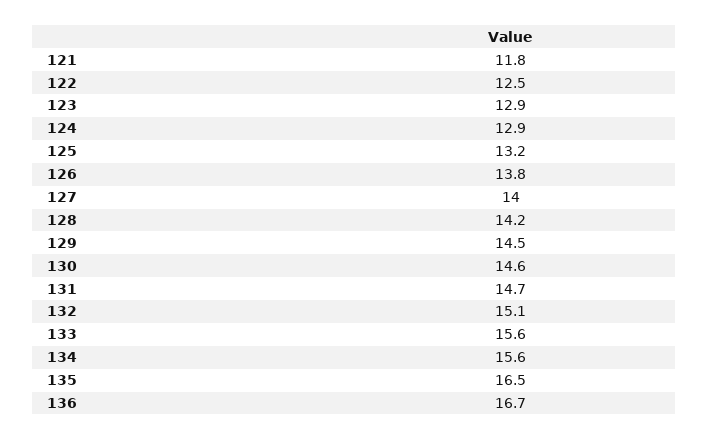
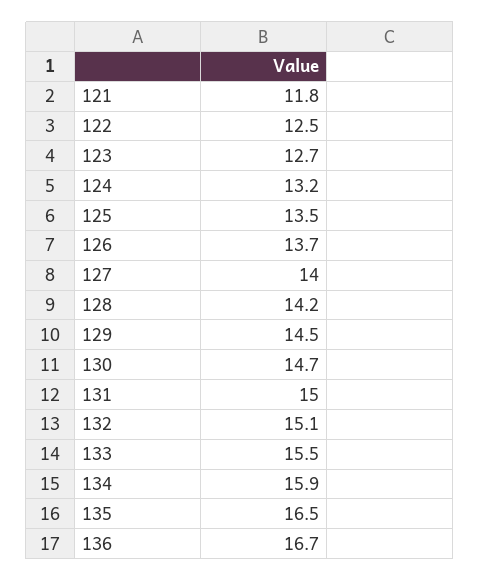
  {
    "121": 11.8,
    "122": 12.5,
-   "123": 12.9,
+   "123": 12.7,
-   "124": 12.9,
+   "124": 13.2,
-   "125": 13.2,
+   "125": 13.5,
-   "126": 13.8,
+   "126": 13.7,
    "127": 14,
    "128": 14.2,
    "129": 14.5,
-   "130": 14.6,
+   "130": 14.7,
-   "131": 14.7,
+   "131": 15,
    "132": 15.1,
-   "133": 15.6,
+   "133": 15.5,
-   "134": 15.6,
+   "134": 15.9,
    "135": 16.5,
    "136": 16.7
  }

